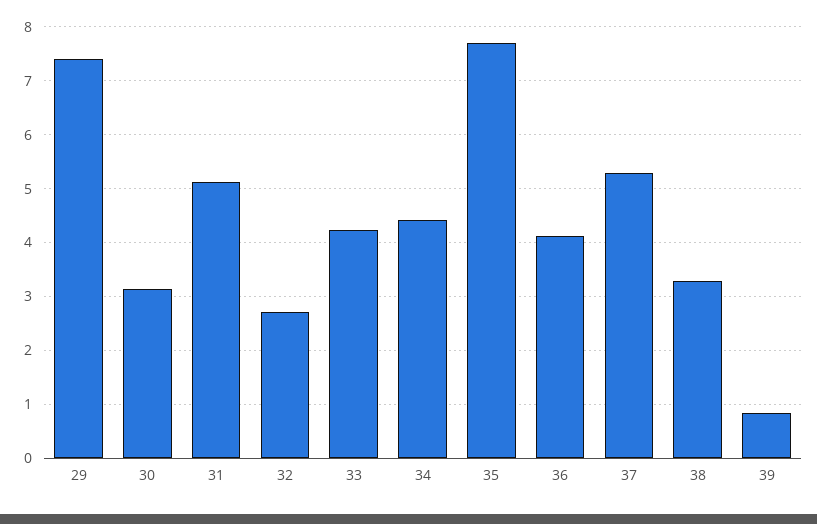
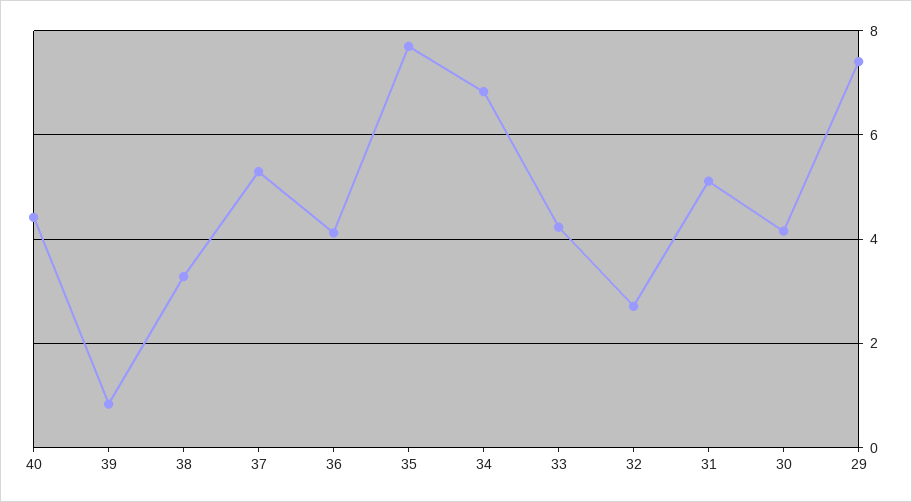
  {
    "29": 7.4,
-   "30": 3.2,
+   "30": 4.2,
    "31": 5.2,
    "32": 2.8,
    "33": 4.2,
-   "34": 4.4,
+   "34": 6.8,
    "35": 7.6,
    "36": 4.2,
    "37": 5.2,
    "38": 3.2,
-   "39": 0.8
+   "39": 0.8,
+   "40": 4.4
  }

